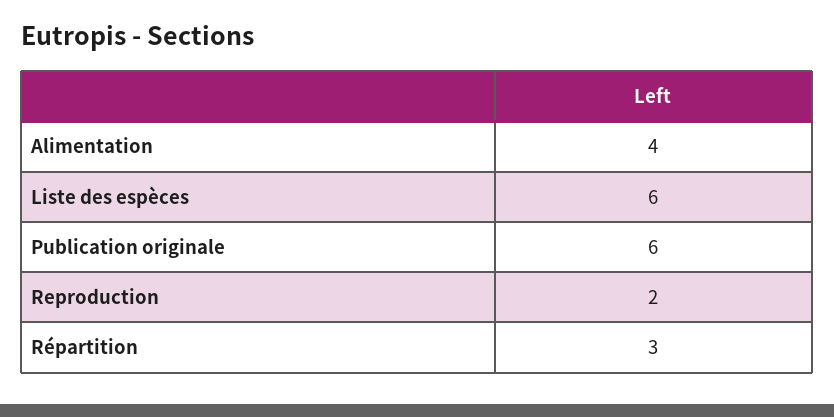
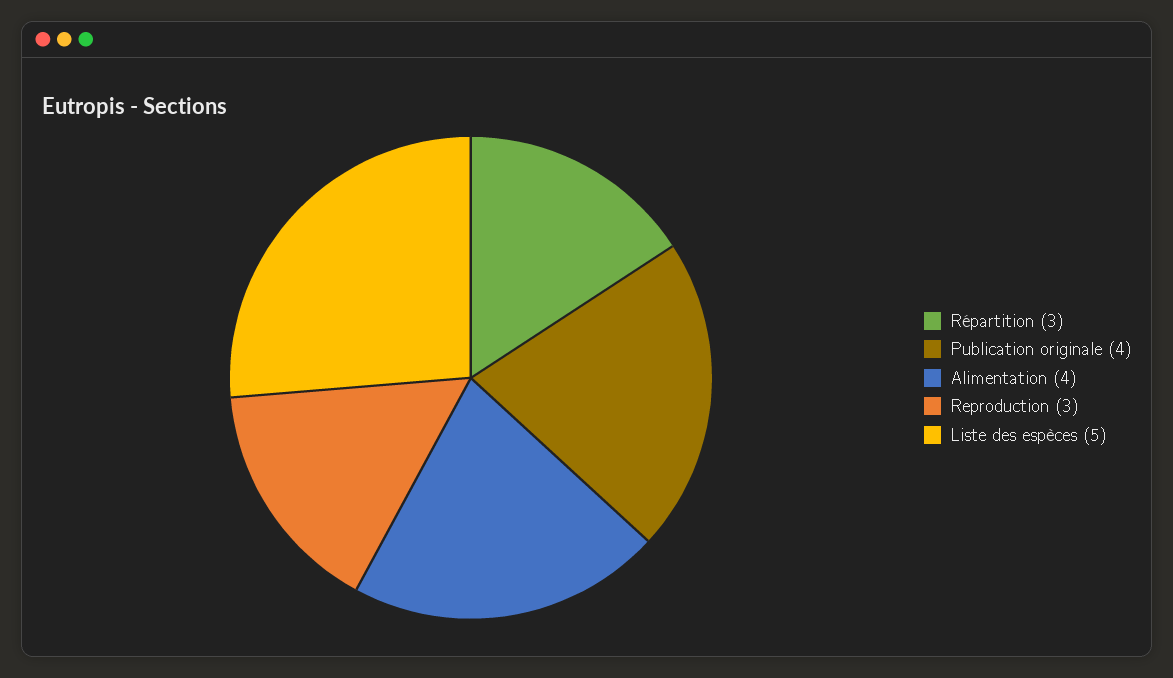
  {
    "Alimentation": 4,
-   "Liste des espèces": 6,
+   "Liste des espèces": 5,
-   "Publication originale": 6,
+   "Publication originale": 4,
-   "Reproduction": 2,
+   "Reproduction": 3,
    "Répartition": 3
  }

